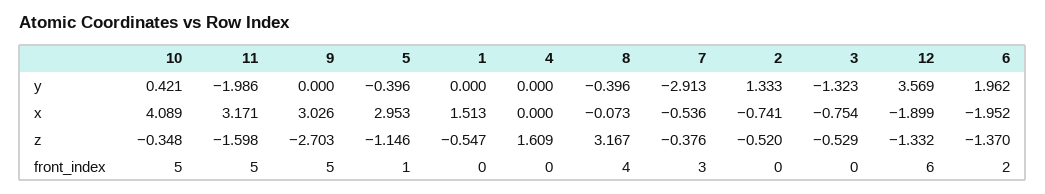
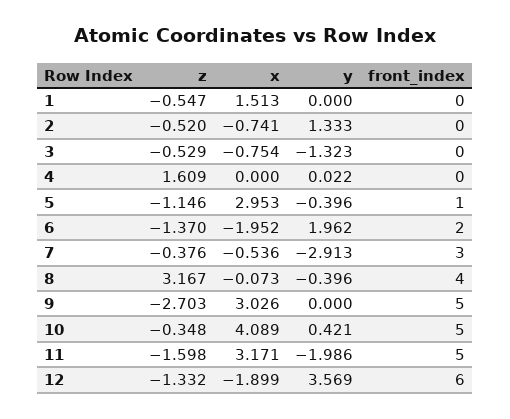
  {
    "10": {
      "y": 0.421,
      "x": 4.089,
      "z": -0.348,
      "front_index": 5
    },
    "11": {
      "y": -1.986,
      "x": 3.171,
      "z": -1.598,
      "front_index": 5
    },
    "9": {
      "y": 0,
      "x": 3.026,
      "z": -2.703,
      "front_index": 5
    },
    "5": {
      "y": -0.396,
      "x": 2.953,
      "z": -1.146,
      "front_index": 1
    },
    "1": {
      "y": 0,
      "x": 1.513,
      "z": -0.547,
      "front_index": 0
    },
    "4": {
-     "y": 0,
+     "y": 0.022,
      "x": 0,
      "z": 1.609,
      "front_index": 0
    },
    "8": {
      "y": -0.396,
      "x": -0.073,
      "z": 3.167,
      "front_index": 4
    },
    "7": {
      "y": -2.913,
      "x": -0.536,
      "z": -0.376,
      "front_index": 3
    },
    "2": {
      "y": 1.333,
      "x": -0.741,
      "z": -0.52,
      "front_index": 0
    },
    "3": {
      "y": -1.323,
      "x": -0.754,
      "z": -0.529,
      "front_index": 0
    },
    "12": {
      "y": 3.569,
      "x": -1.899,
      "z": -1.332,
      "front_index": 6
    },
    "6": {
      "y": 1.962,
      "x": -1.952,
      "z": -1.37,
      "front_index": 2
    }
  }

